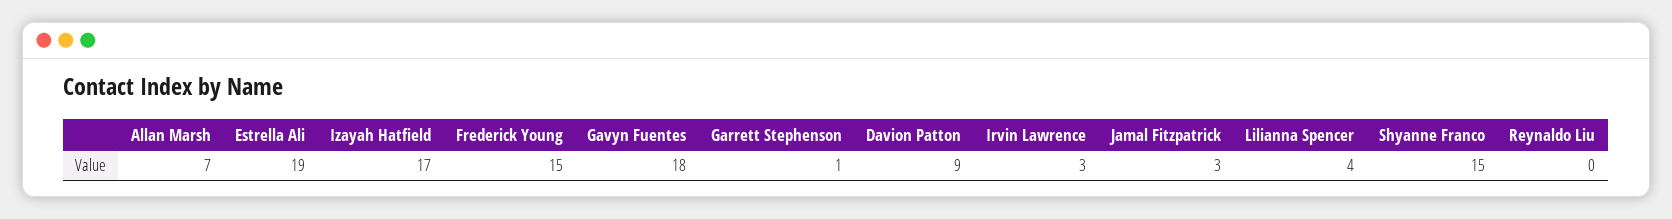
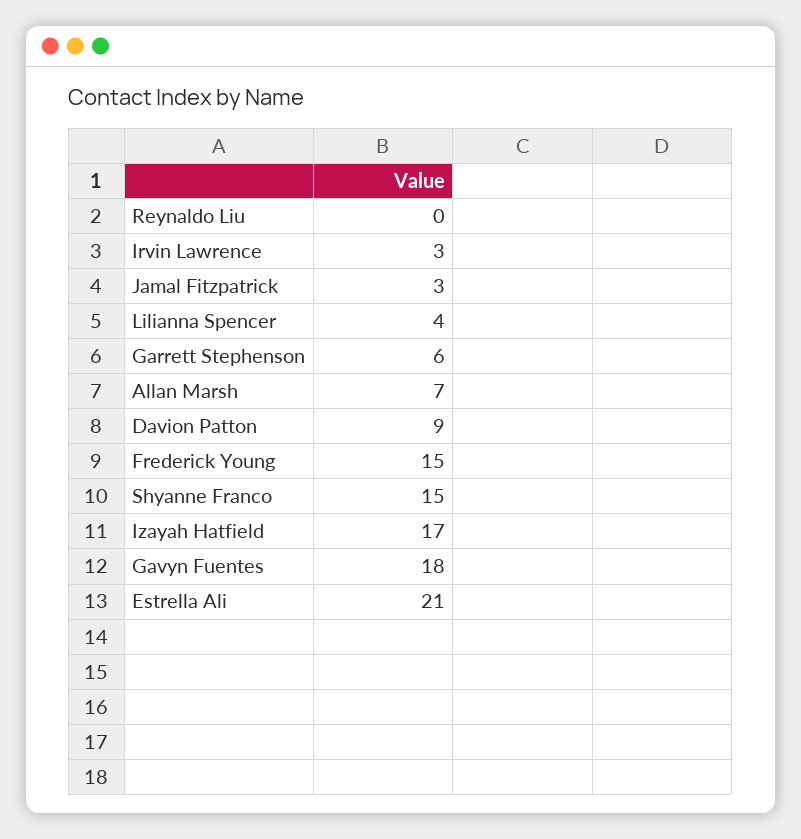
  {
    "Allan Marsh": 7,
-   "Estrella Ali": 19,
+   "Estrella Ali": 21,
    "Izayah Hatfield": 17,
    "Frederick Young": 15,
    "Gavyn Fuentes": 18,
-   "Garrett Stephenson": 1,
+   "Garrett Stephenson": 6,
    "Davion Patton": 9,
    "Irvin Lawrence": 3,
    "Jamal Fitzpatrick": 3,
    "Lilianna Spencer": 4,
    "Shyanne Franco": 15,
    "Reynaldo Liu": 0
  }

